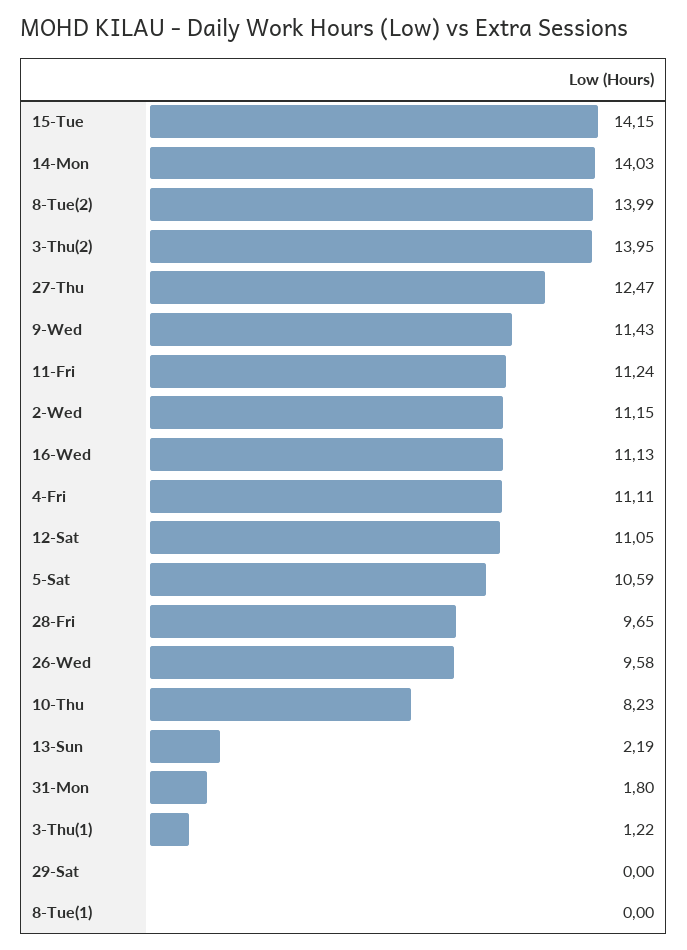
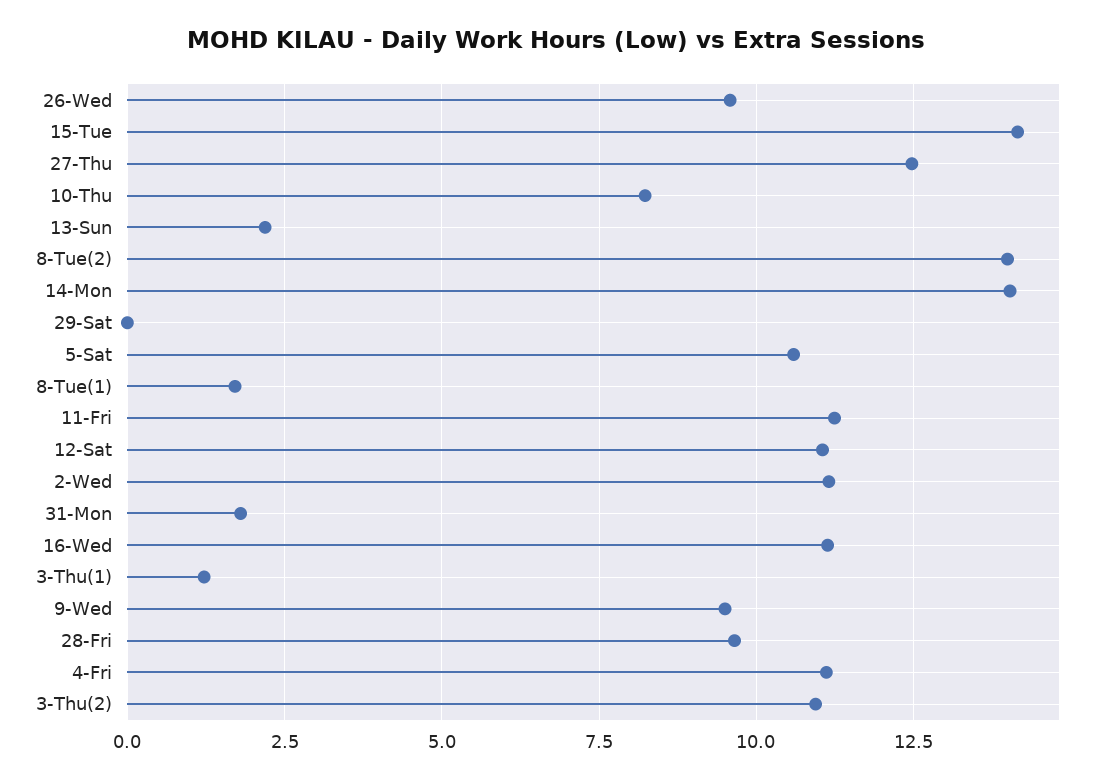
  {
    "15-Tue": 14.15,
    "14-Mon": 14.03,
    "8-Tue(2)": 13.99,
-   "3-Thu(2)": 13.95,
+   "3-Thu(2)": 11,
    "27-Thu": 12.47,
-   "9-Wed": 11.43,
+   "9-Wed": 9.5,
    "11-Fri": 11.24,
    "2-Wed": 11.15,
    "16-Wed": 11.13,
    "4-Fri": 11.11,
    "12-Sat": 11.05,
    "5-Sat": 10.59,
    "28-Fri": 9.65,
    "26-Wed": 9.58,
    "10-Thu": 8.23,
    "13-Sun": 2.19,
    "31-Mon": 1.8,
    "3-Thu(1)": 1.22,
    "29-Sat": 0,
-   "8-Tue(1)": 0
+   "8-Tue(1)": 1.75
  }

